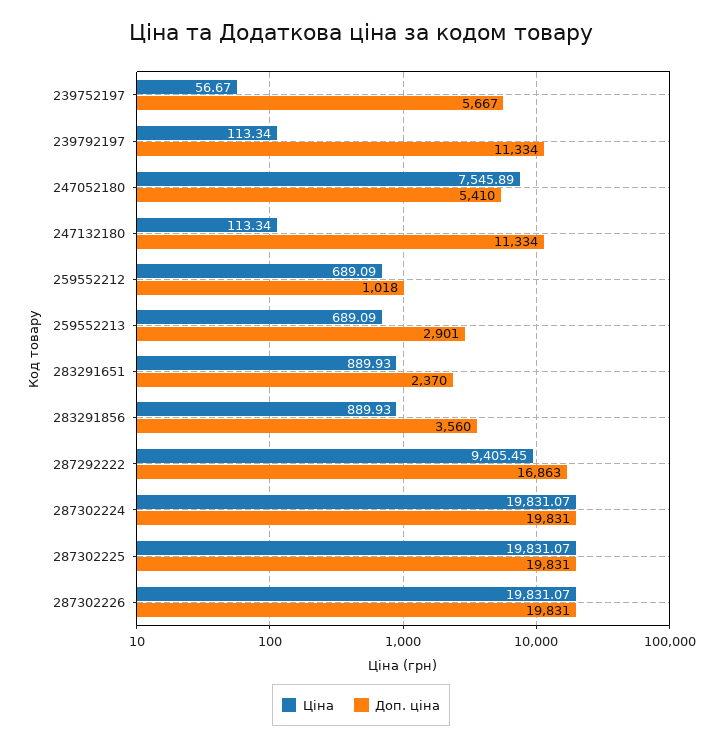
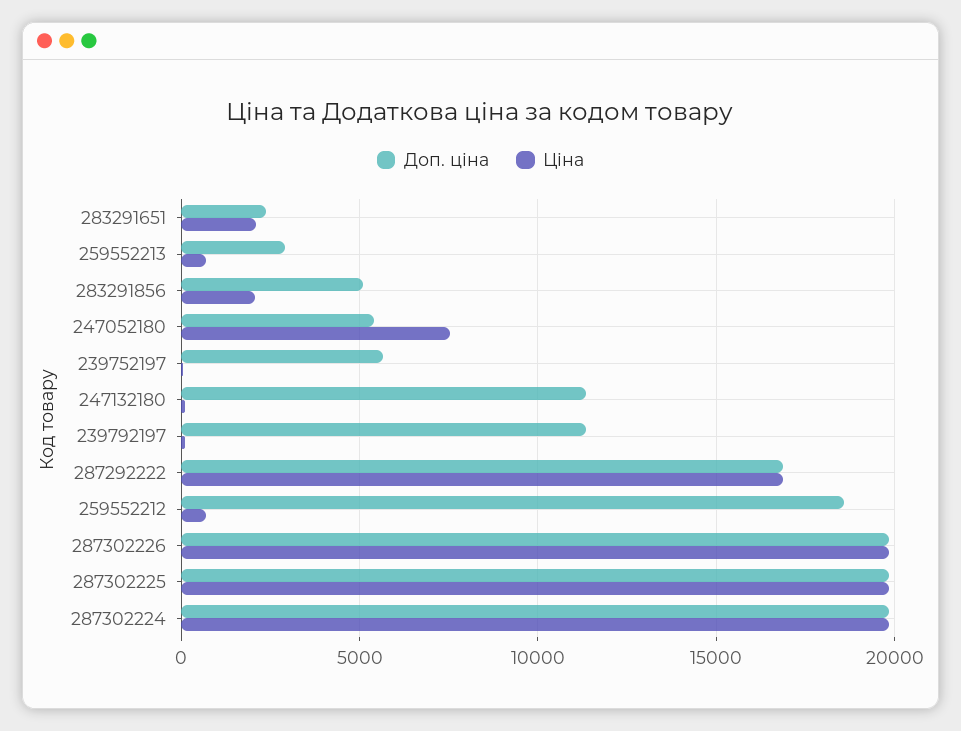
  {
    "Ціна": {
      "239752197": 56.67,
      "239792197": 113.34,
      "247052180": 7545.89,
      "247132180": 113.34,
      "259552212": 689.09,
      "259552213": 689.09,
-     "283291651": 889.93,
+     "283291651": 2000,
-     "283291856": 889.93,
+     "283291856": 2000,
-     "287292222": 9405.45,
+     "287292222": 17000,
      "287302224": 19831.07,
      "287302225": 19831.07,
      "287302226": 19831.07
    },
    "Доп. ціна": {
      "239752197": 5667,
      "239792197": 11334,
      "247052180": 5410,
      "247132180": 11334,
-     "259552212": 1018,
+     "259552212": 18500,
      "259552213": 2901,
      "283291651": 2370,
-     "283291856": 3560,
+     "283291856": 5000,
      "287292222": 16863,
      "287302224": 19831,
      "287302225": 19831,
      "287302226": 19831
    }
  }

